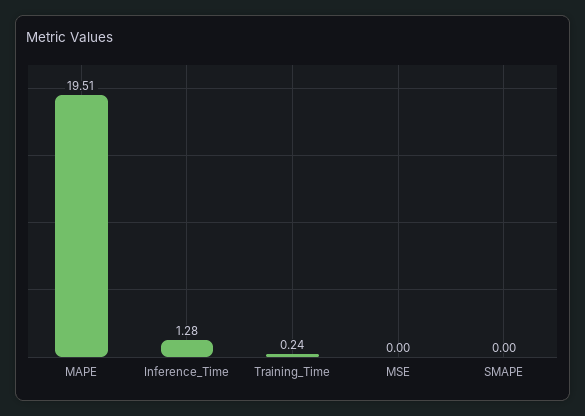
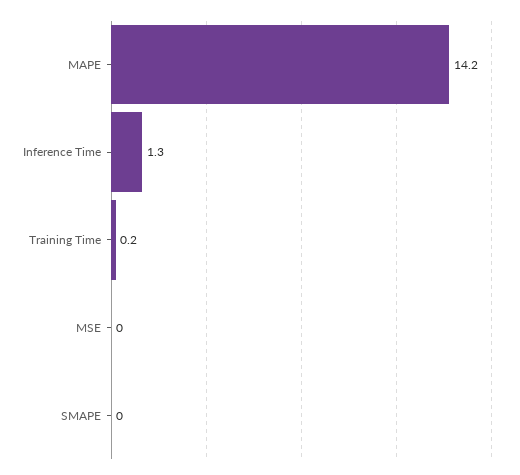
  {
-   "MAPE": 19.51,
+   "MAPE": 14.2,
    "Inference_Time": 1.28,
    "Training_Time": 0.24,
    "MSE": 0,
    "SMAPE": 0
  }

